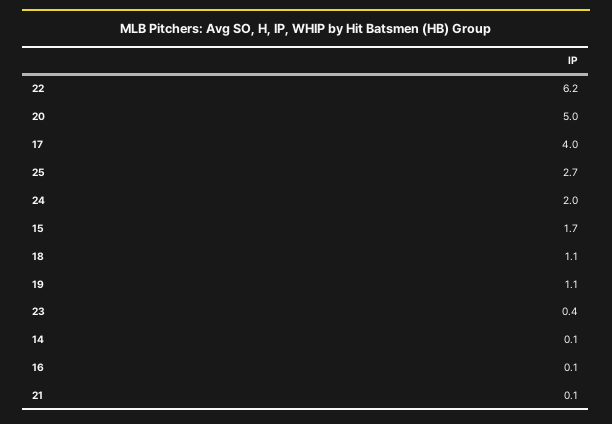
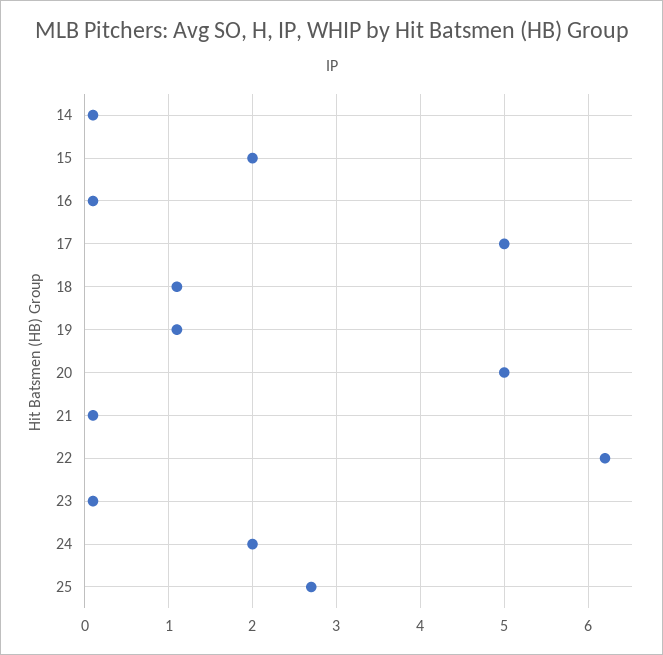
  {
    "22": 6.2,
    "20": 5,
-   "17": 4,
+   "17": 5,
    "25": 2.7,
    "24": 2,
-   "15": 1.7,
+   "15": 2,
    "18": 1.1,
    "19": 1.1,
-   "23": 0.4,
+   "23": 0.1,
    "14": 0.1,
    "16": 0.1,
    "21": 0.1
  }

